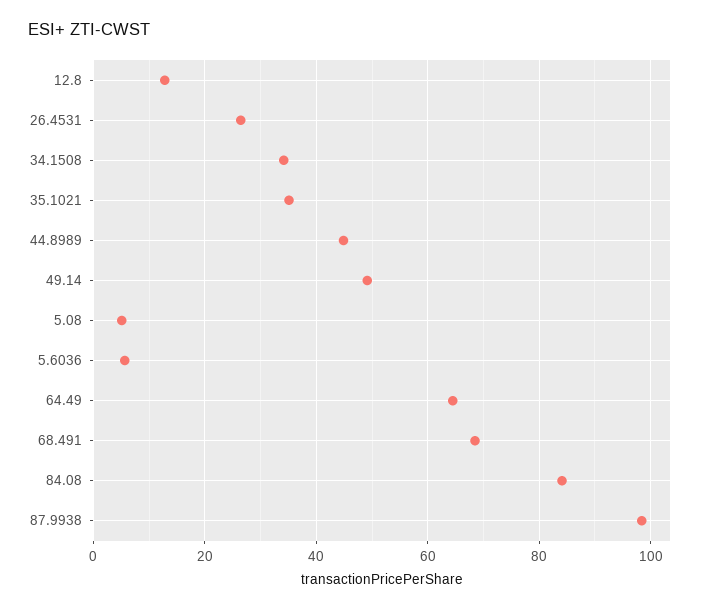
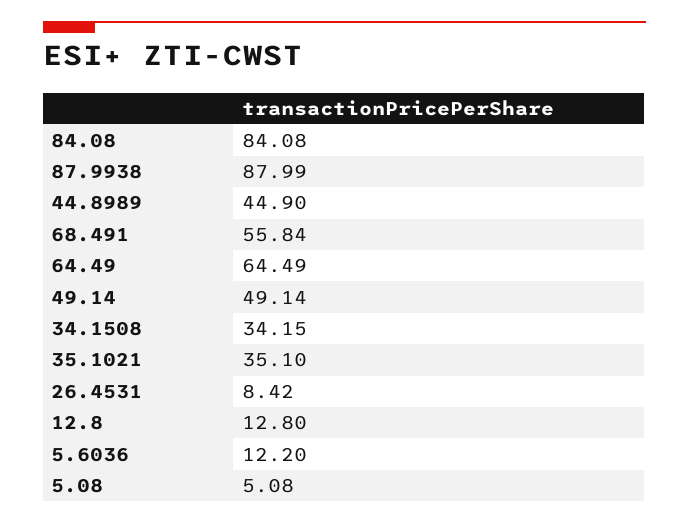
  {
    "12.8": 12.8,
-   "26.4531": 26,
+   "26.4531": 8.42,
    "34.1508": 34.15,
    "35.1021": 35.1,
    "44.8989": 44.9,
    "49.14": 49.14,
    "5.08": 5.08,
-   "5.6036": 6,
+   "5.6036": 12.2,
    "64.49": 64.49,
-   "68.491": 68,
+   "68.491": 55.84,
    "84.08": 84.08,
-   "87.9938": 98
+   "87.9938": 87.99
  }

